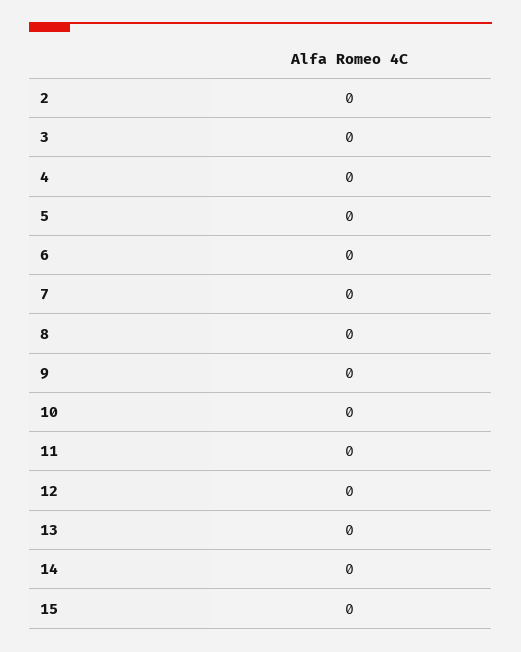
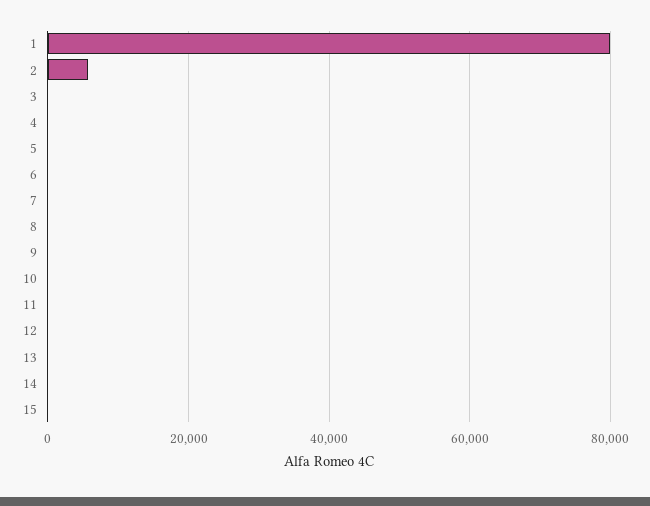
  {
-   "2": 0,
+   "2": 6000,
    "3": 0,
    "4": 0,
    "5": 0,
    "6": 0,
    "7": 0,
    "8": 0,
    "9": 0,
    "10": 0,
    "11": 0,
    "12": 0,
    "13": 0,
    "14": 0,
-   "15": 0
+   "15": 0,
+   "1": 80000
  }

